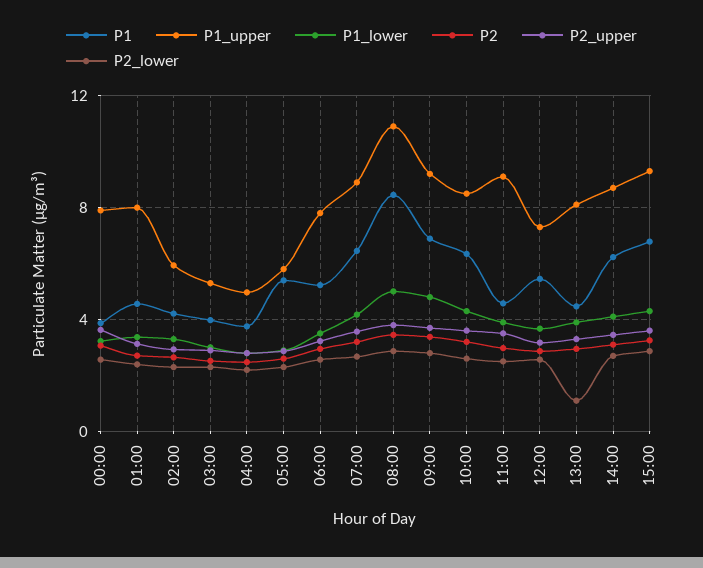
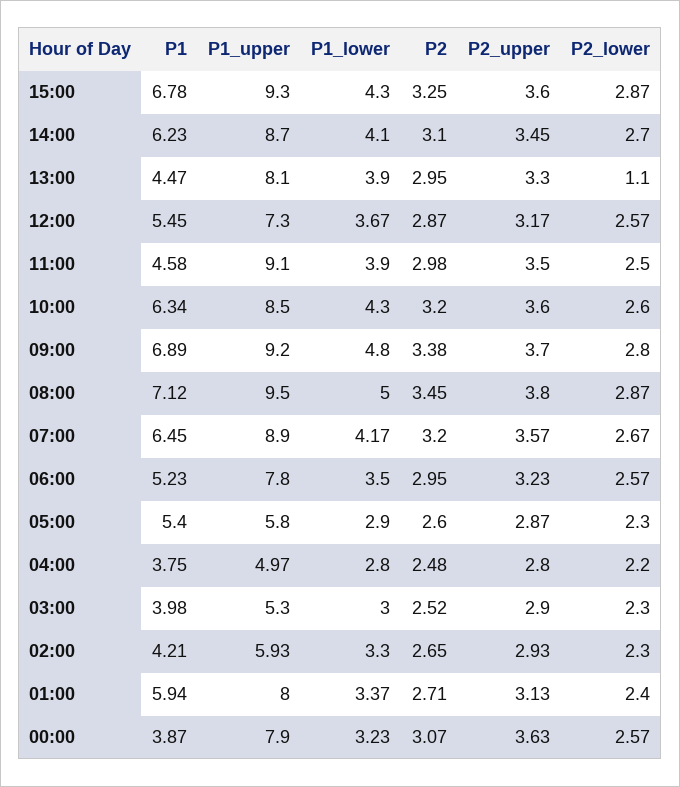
  {
    "P1": {
      "00:00": 3.87,
-     "01:00": 4.5,
+     "01:00": 5.94,
      "02:00": 4.21,
      "03:00": 3.98,
      "04:00": 3.75,
      "05:00": 5.4,
      "06:00": 5.23,
      "07:00": 6.45,
-     "08:00": 8.5,
+     "08:00": 7.12,
      "09:00": 6.89,
      "10:00": 6.34,
      "11:00": 4.58,
      "12:00": 5.45,
      "13:00": 4.47,
      "14:00": 6.23,
      "15:00": 6.78
    },
    "P1_upper": {
      "00:00": 7.9,
      "01:00": 8,
      "02:00": 5.93,
      "03:00": 5.3,
      "04:00": 4.97,
      "05:00": 5.8,
      "06:00": 7.8,
      "07:00": 8.9,
-     "08:00": 11,
+     "08:00": 9.5,
      "09:00": 9.2,
      "10:00": 8.5,
      "11:00": 9.1,
      "12:00": 7.3,
      "13:00": 8.1,
      "14:00": 8.7,
      "15:00": 9.3
    },
    "P1_lower": {
      "00:00": 3.23,
      "01:00": 3.37,
      "02:00": 3.3,
      "03:00": 3,
      "04:00": 2.8,
      "05:00": 2.9,
      "06:00": 3.5,
      "07:00": 4.17,
      "08:00": 5,
      "09:00": 4.8,
      "10:00": 4.3,
      "11:00": 3.9,
      "12:00": 3.67,
      "13:00": 3.9,
      "14:00": 4.1,
      "15:00": 4.3
    },
    "P2": {
      "00:00": 3.07,
      "01:00": 2.71,
      "02:00": 2.65,
      "03:00": 2.52,
      "04:00": 2.48,
      "05:00": 2.6,
      "06:00": 2.95,
      "07:00": 3.2,
      "08:00": 3.45,
      "09:00": 3.38,
      "10:00": 3.2,
      "11:00": 2.98,
      "12:00": 2.87,
      "13:00": 2.95,
      "14:00": 3.1,
      "15:00": 3.25
    },
    "P2_upper": {
      "00:00": 3.63,
      "01:00": 3.13,
      "02:00": 2.93,
      "03:00": 2.9,
      "04:00": 2.8,
      "05:00": 2.87,
      "06:00": 3.23,
      "07:00": 3.57,
      "08:00": 3.8,
      "09:00": 3.7,
      "10:00": 3.6,
      "11:00": 3.5,
      "12:00": 3.17,
      "13:00": 3.3,
      "14:00": 3.45,
      "15:00": 3.6
    },
    "P2_lower": {
      "00:00": 2.57,
      "01:00": 2.4,
      "02:00": 2.3,
      "03:00": 2.3,
      "04:00": 2.2,
      "05:00": 2.3,
      "06:00": 2.57,
      "07:00": 2.67,
      "08:00": 2.87,
      "09:00": 2.8,
      "10:00": 2.6,
      "11:00": 2.5,
      "12:00": 2.57,
      "13:00": 1.1,
      "14:00": 2.7,
      "15:00": 2.87
    }
  }

